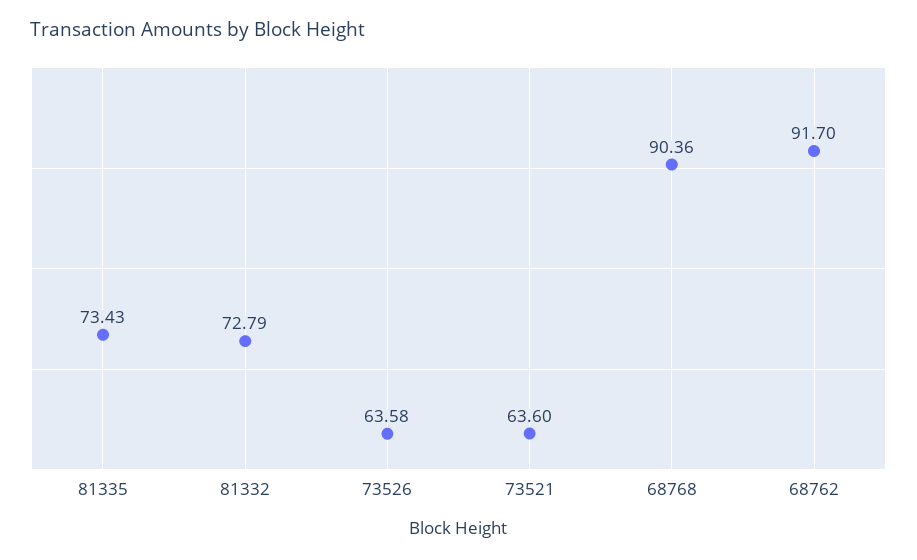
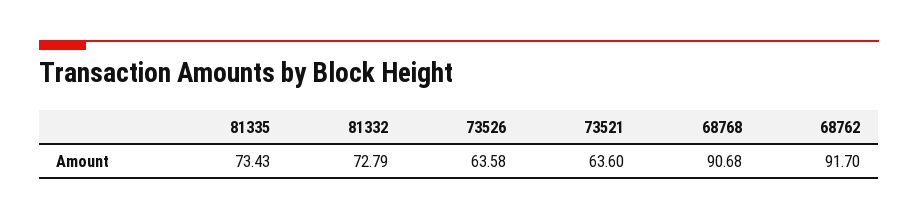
  {
    "81335": 73.43,
    "81332": 72.79,
    "73526": 63.58,
    "73521": 63.6,
-   "68768": 90.36,
+   "68768": 90.68,
    "68762": 91.7
  }

